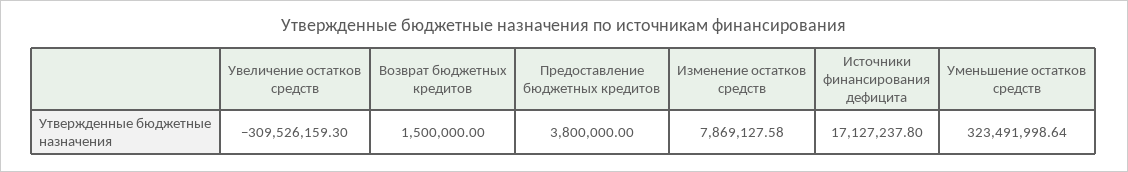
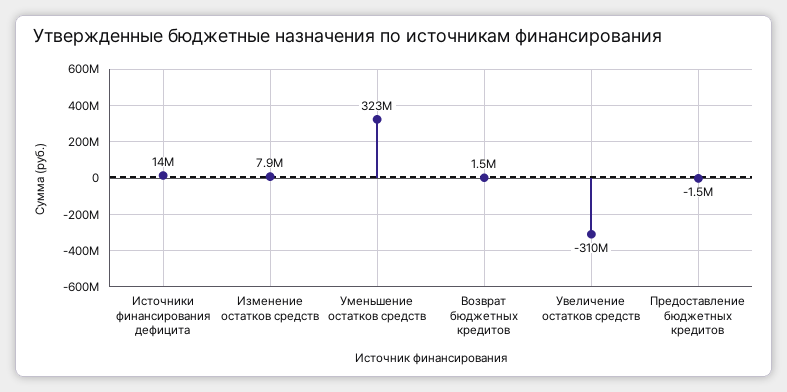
  {
    "Увеличение остатков средств": -309526159.3,
    "Возврат бюджетных кредитов": 1500000,
-   "Предоставление бюджетных кредитов": 3800000,
+   "Предоставление бюджетных кредитов": -1500000,
    "Изменение остатков средств": 7869127.58,
-   "Источники финансирования дефицита": 17127237.8,
+   "Источники финансирования дефицита": 14000000,
    "Уменьшение остатков средств": 323491998.64
  }

